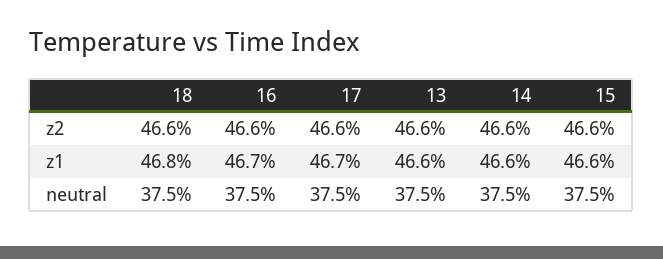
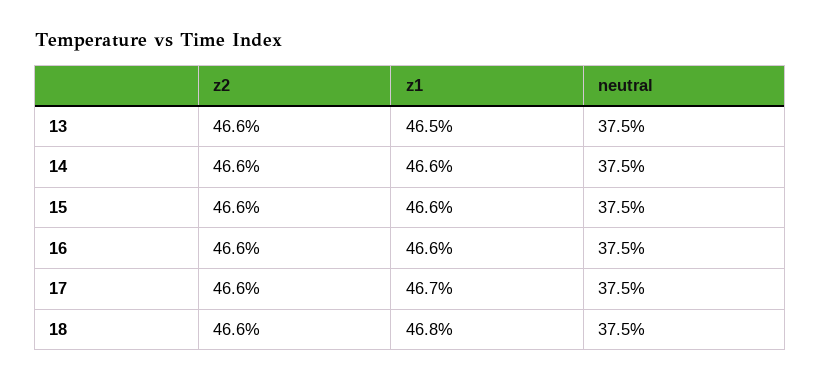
  {
    "18": {
      "z2": 46.6,
      "z1": 46.8,
      "neutral": 37.5
    },
    "16": {
      "z2": 46.6,
-     "z1": 46.7,
+     "z1": 46.6,
      "neutral": 37.5
    },
    "17": {
      "z2": 46.6,
      "z1": 46.7,
      "neutral": 37.5
    },
    "13": {
      "z2": 46.6,
-     "z1": 46.6,
+     "z1": 46.5,
      "neutral": 37.5
    },
    "14": {
      "z2": 46.6,
      "z1": 46.6,
      "neutral": 37.5
    },
    "15": {
      "z2": 46.6,
      "z1": 46.6,
      "neutral": 37.5
    }
  }

